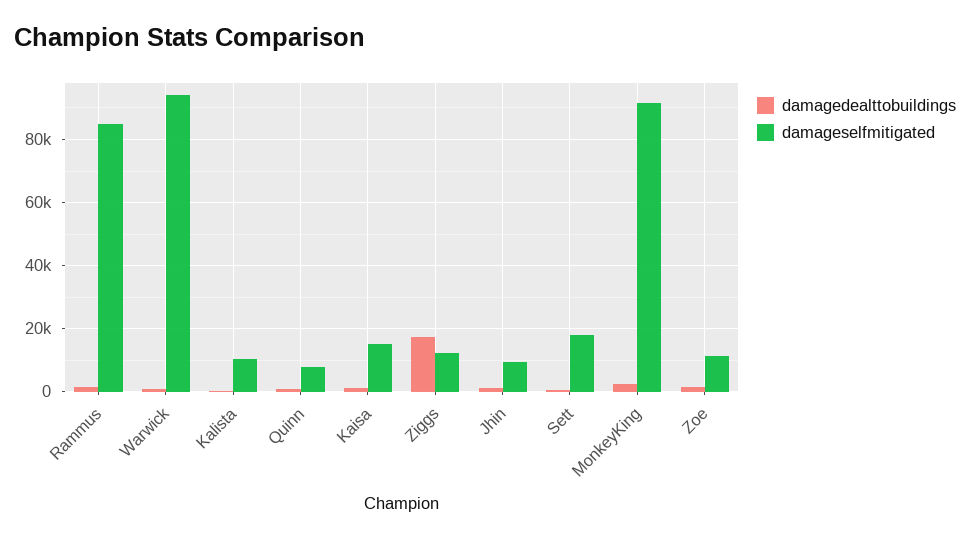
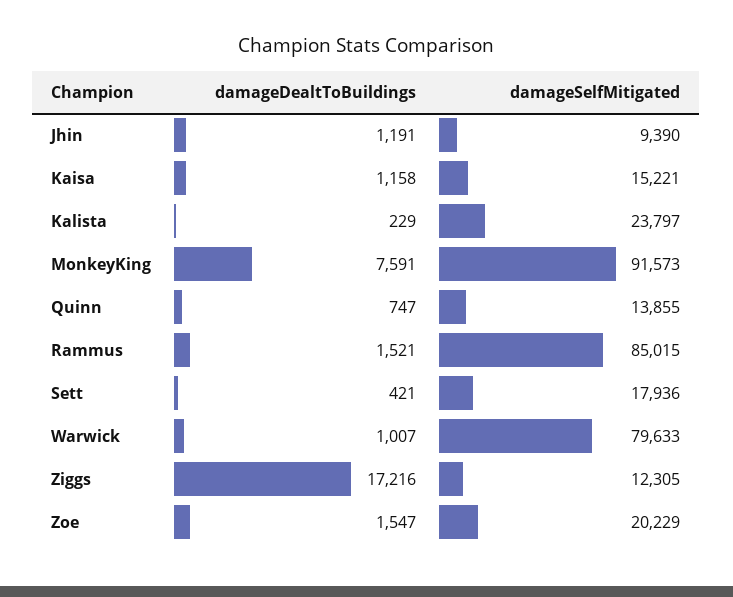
  {
    "damagedealttobuildings": {
      "Rammus": 1521,
      "Warwick": 1007,
      "Kalista": 229,
      "Quinn": 747,
      "Kaisa": 1158,
      "Ziggs": 17216,
      "Jhin": 1191,
      "Sett": 421,
-     "MonkeyKing": 2000,
+     "MonkeyKing": 7591,
      "Zoe": 1547
    },
    "damageselfmitigated": {
      "Rammus": 85015,
-     "Warwick": 94000,
+     "Warwick": 79633,
-     "Kalista": 10000,
+     "Kalista": 23797,
-     "Quinn": 8000,
+     "Quinn": 13855,
      "Kaisa": 15221,
      "Ziggs": 12305,
      "Jhin": 9390,
      "Sett": 17936,
      "MonkeyKing": 91573,
-     "Zoe": 12000
+     "Zoe": 20229
    }
  }

